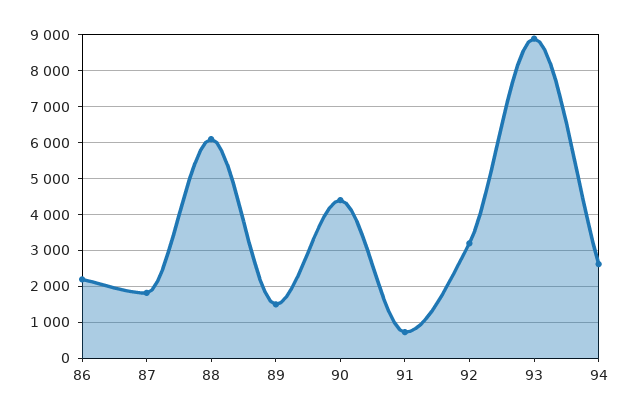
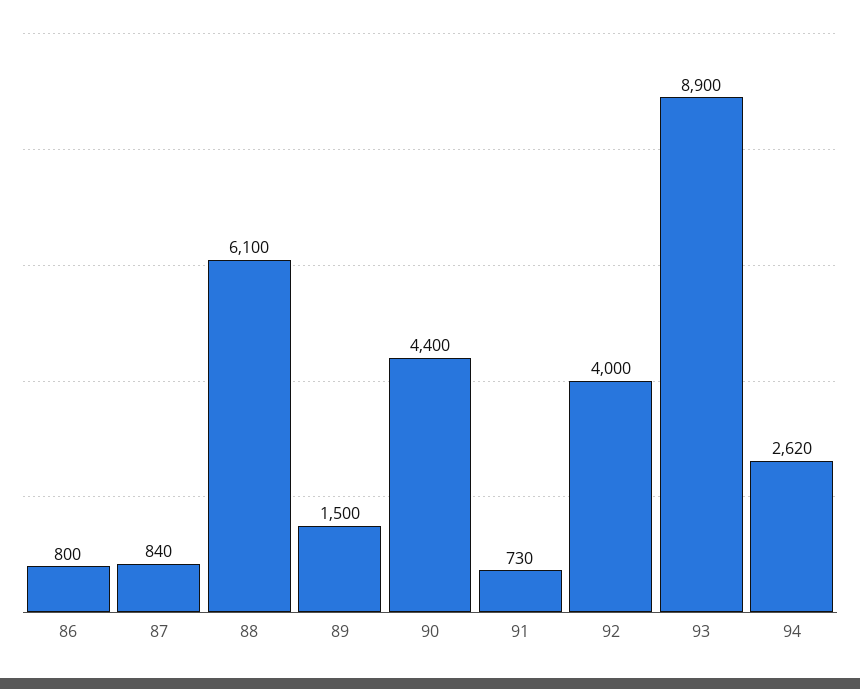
  {
-   "86": 2200,
+   "86": 800,
-   "87": 1800,
+   "87": 840,
    "88": 6100,
    "89": 1500,
    "90": 4400,
    "91": 730,
-   "92": 3200,
+   "92": 4000,
    "93": 8900,
    "94": 2620
  }

